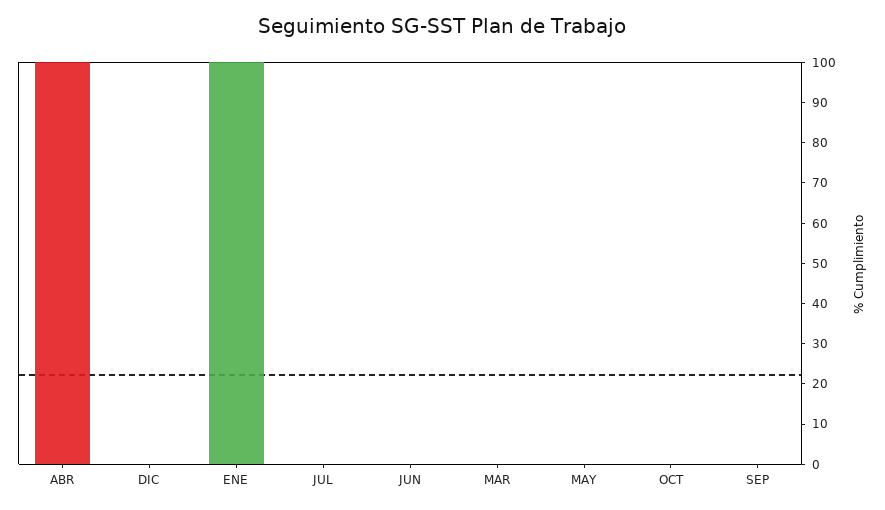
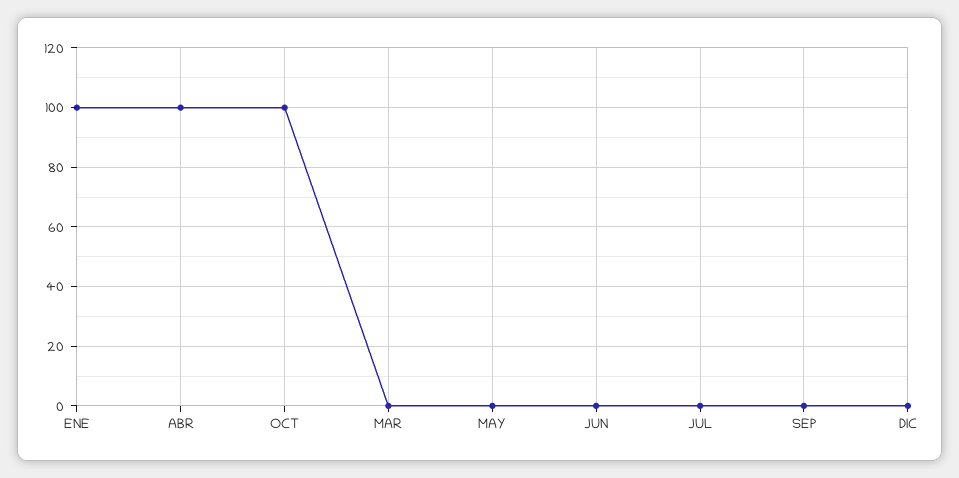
  {
    "ABR": 100,
    "DIC": 0,
    "ENE": 100,
    "JUL": 0,
    "JUN": 0,
    "MAR": 0,
    "MAY": 0,
-   "OCT": 0,
+   "OCT": 100,
    "SEP": 0
  }

